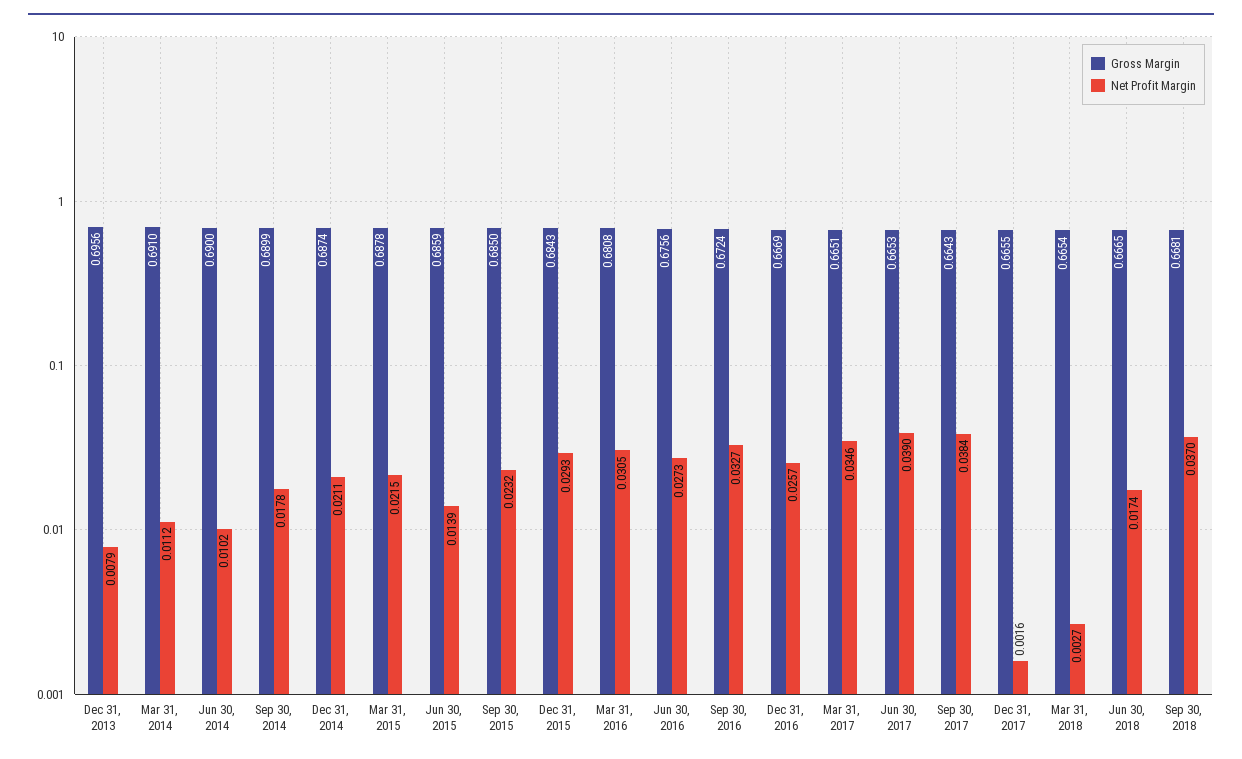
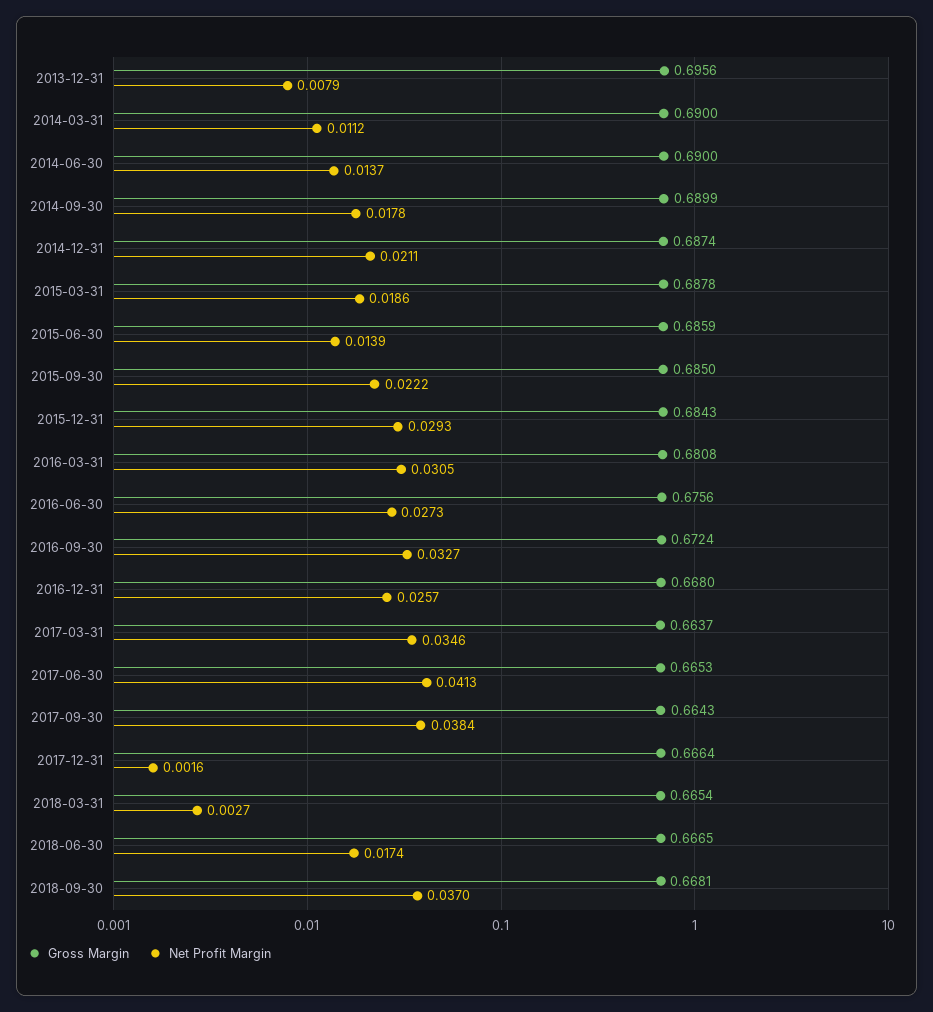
  {
    "Gross Margin": {
      "Dec 31, 2013": 0.6956,
-     "Mar 31, 2014": 0.691,
+     "Mar 31, 2014": 0.69,
      "Jun 30, 2014": 0.69,
      "Sep 30, 2014": 0.6899,
      "Dec 31, 2014": 0.6874,
      "Mar 31, 2015": 0.6878,
      "Jun 30, 2015": 0.6859,
      "Sep 30, 2015": 0.685,
      "Dec 31, 2015": 0.6843,
      "Mar 31, 2016": 0.6808,
      "Jun 30, 2016": 0.6756,
      "Sep 30, 2016": 0.6724,
-     "Dec 31, 2016": 0.6669,
+     "Dec 31, 2016": 0.668,
-     "Mar 31, 2017": 0.6651,
+     "Mar 31, 2017": 0.6637,
      "Jun 30, 2017": 0.6653,
      "Sep 30, 2017": 0.6643,
-     "Dec 31, 2017": 0.6655,
+     "Dec 31, 2017": 0.6664,
      "Mar 31, 2018": 0.6654,
      "Jun 30, 2018": 0.6665,
      "Sep 30, 2018": 0.6681
    },
    "Net Profit Margin": {
      "Dec 31, 2013": 0.0079,
      "Mar 31, 2014": 0.0112,
-     "Jun 30, 2014": 0.0102,
+     "Jun 30, 2014": 0.0137,
      "Sep 30, 2014": 0.0178,
      "Dec 31, 2014": 0.0211,
-     "Mar 31, 2015": 0.0215,
+     "Mar 31, 2015": 0.0186,
      "Jun 30, 2015": 0.0139,
-     "Sep 30, 2015": 0.0232,
+     "Sep 30, 2015": 0.0222,
      "Dec 31, 2015": 0.0293,
      "Mar 31, 2016": 0.0305,
      "Jun 30, 2016": 0.0273,
      "Sep 30, 2016": 0.0327,
      "Dec 31, 2016": 0.0257,
      "Mar 31, 2017": 0.0346,
-     "Jun 30, 2017": 0.039,
+     "Jun 30, 2017": 0.0413,
      "Sep 30, 2017": 0.0384,
      "Dec 31, 2017": 0.0016,
      "Mar 31, 2018": 0.0027,
      "Jun 30, 2018": 0.0174,
      "Sep 30, 2018": 0.037
    }
  }

